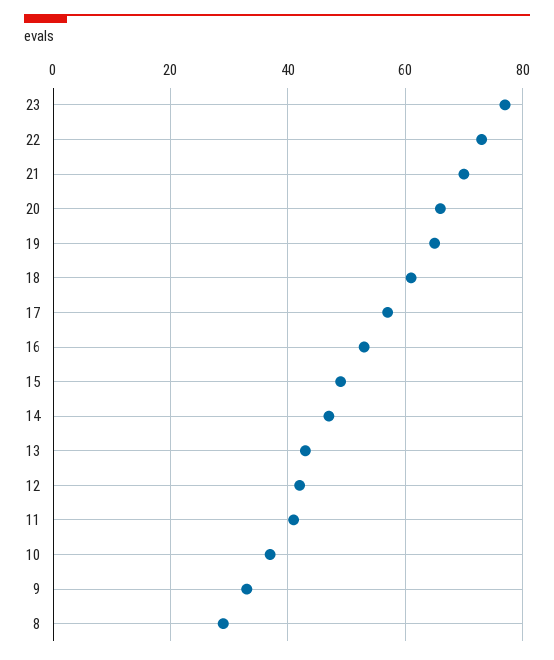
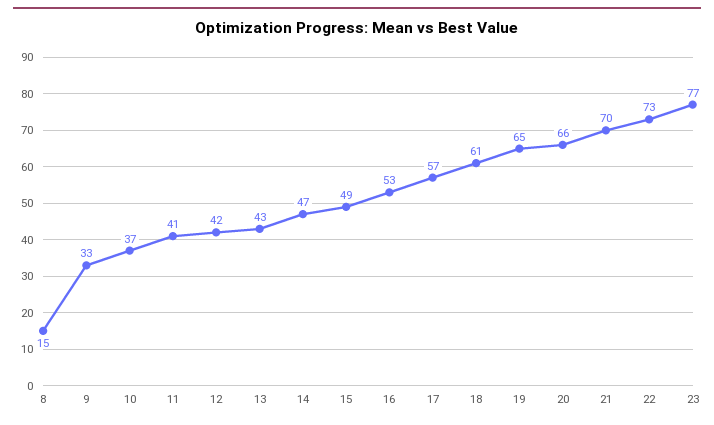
  {
    "23": 77,
    "22": 73,
    "21": 70,
    "20": 66,
    "19": 65,
    "18": 61,
    "17": 57,
    "16": 53,
    "15": 49,
    "14": 47,
    "13": 43,
    "12": 42,
    "11": 41,
    "10": 37,
    "9": 33,
-   "8": 30
+   "8": 15
  }

